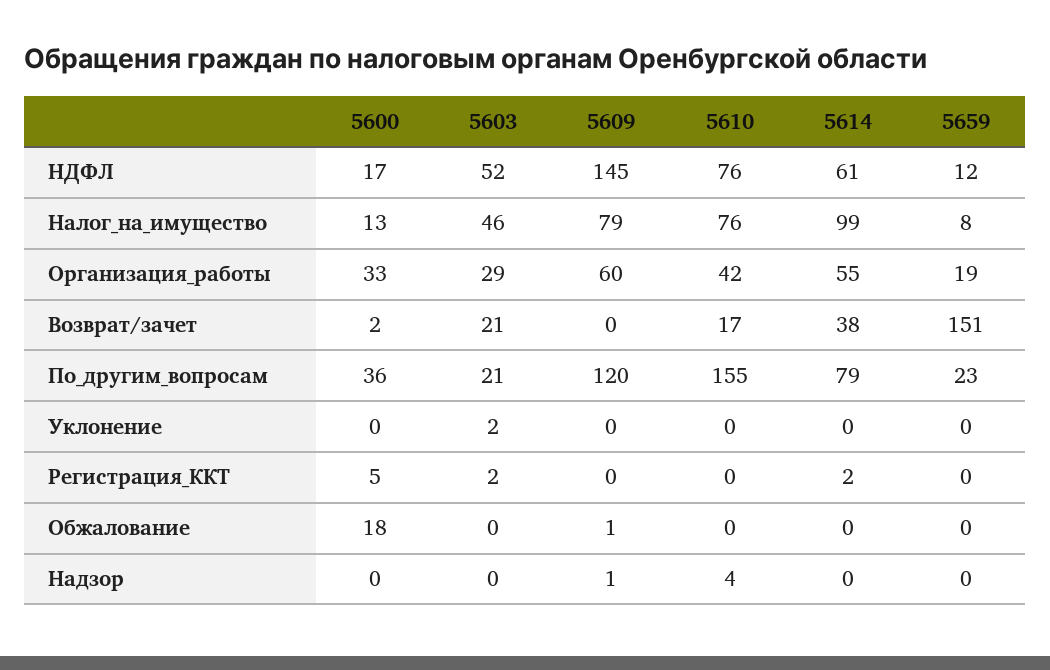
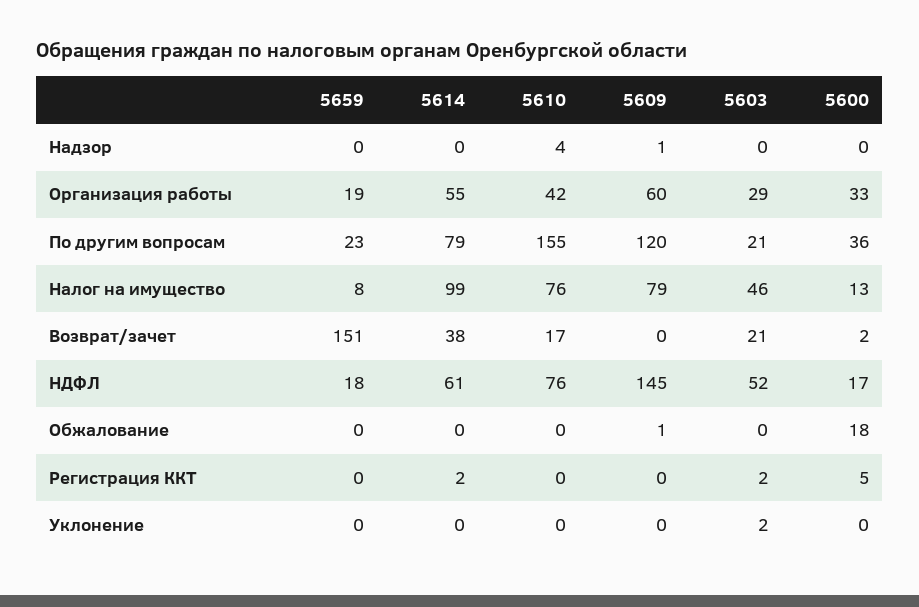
  {
    "5600": {
      "НДФЛ": 17,
      "Налог_на_имущество": 13,
      "Организация_работы": 33,
      "Возврат/зачет": 2,
      "По_другим_вопросам": 36,
      "Уклонение": 0,
      "Регистрация_ККТ": 5,
      "Обжалование": 18,
      "Надзор": 0
    },
    "5603": {
      "НДФЛ": 52,
      "Налог_на_имущество": 46,
      "Организация_работы": 29,
      "Возврат/зачет": 21,
      "По_другим_вопросам": 21,
      "Уклонение": 2,
      "Регистрация_ККТ": 2,
      "Обжалование": 0,
      "Надзор": 0
    },
    "5609": {
      "НДФЛ": 145,
      "Налог_на_имущество": 79,
      "Организация_работы": 60,
      "Возврат/зачет": 0,
      "По_другим_вопросам": 120,
      "Уклонение": 0,
      "Регистрация_ККТ": 0,
      "Обжалование": 1,
      "Надзор": 1
    },
    "5610": {
      "НДФЛ": 76,
      "Налог_на_имущество": 76,
      "Организация_работы": 42,
      "Возврат/зачет": 17,
      "По_другим_вопросам": 155,
      "Уклонение": 0,
      "Регистрация_ККТ": 0,
      "Обжалование": 0,
      "Надзор": 4
    },
    "5614": {
      "НДФЛ": 61,
      "Налог_на_имущество": 99,
      "Организация_работы": 55,
      "Возврат/зачет": 38,
      "По_другим_вопросам": 79,
      "Уклонение": 0,
      "Регистрация_ККТ": 2,
      "Обжалование": 0,
      "Надзор": 0
    },
    "5659": {
-     "НДФЛ": 12,
+     "НДФЛ": 18,
      "Налог_на_имущество": 8,
      "Организация_работы": 19,
      "Возврат/зачет": 151,
      "По_другим_вопросам": 23,
      "Уклонение": 0,
      "Регистрация_ККТ": 0,
      "Обжалование": 0,
      "Надзор": 0
    }
  }

